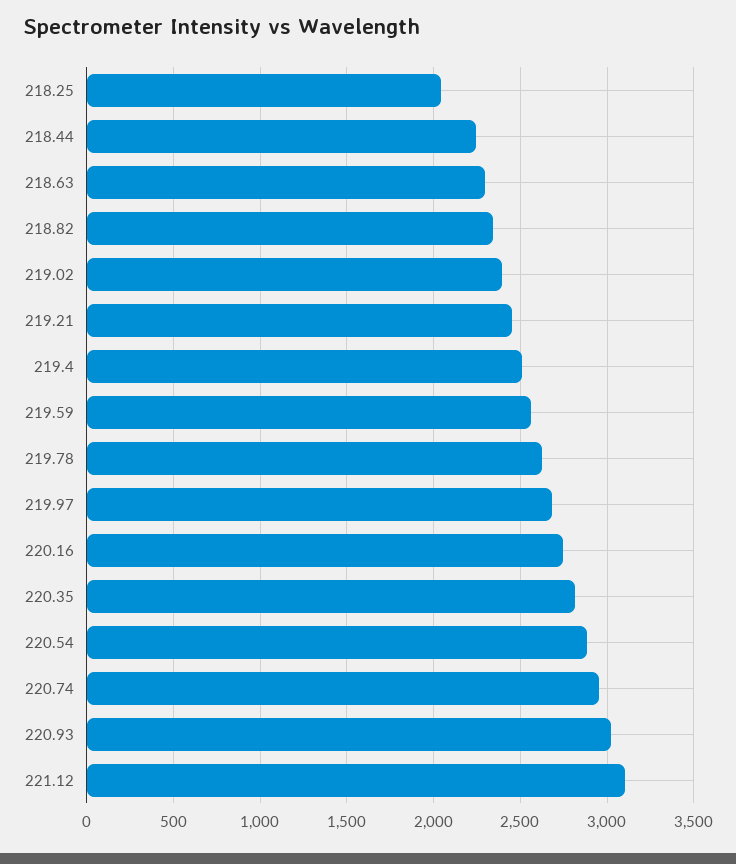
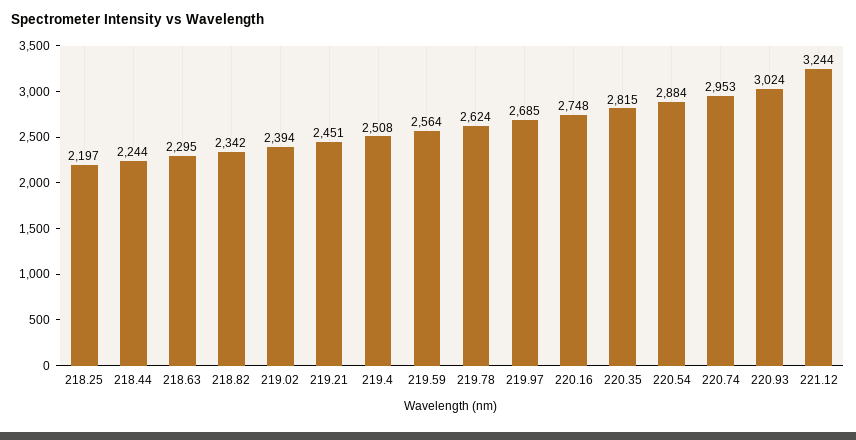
  {
-   "218.25": 2050,
+   "218.25": 2197,
    "218.44": 2244,
    "218.63": 2295,
    "218.82": 2342,
    "219.02": 2394,
    "219.21": 2451,
    "219.4": 2508,
    "219.59": 2564,
    "219.78": 2624,
    "219.97": 2685,
    "220.16": 2748,
    "220.35": 2815,
    "220.54": 2884,
    "220.74": 2953,
    "220.93": 3024,
-   "221.12": 3100
+   "221.12": 3244
  }

